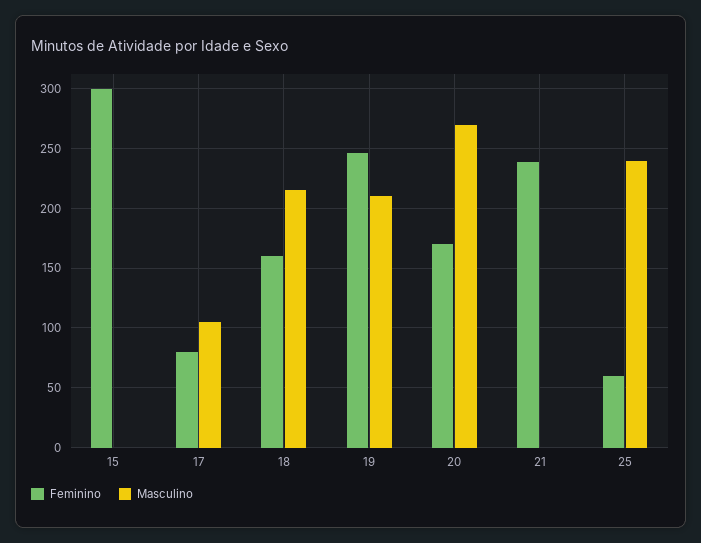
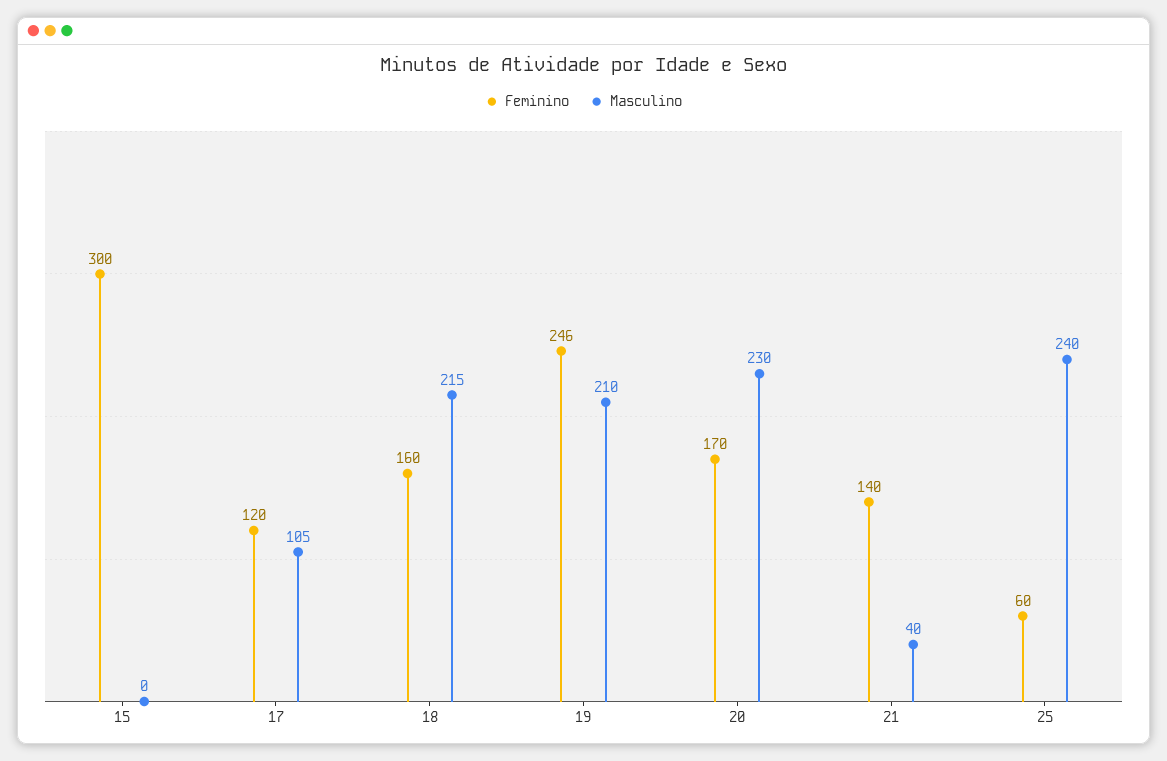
  {
    "Feminino": {
      "15": 300,
-     "17": 80,
+     "17": 120,
      "18": 160,
      "19": 246,
      "20": 170,
-     "21": 240,
+     "21": 140,
      "25": 60
    },
    "Masculino": {
      "15": 0,
      "17": 105,
      "18": 215,
      "19": 210,
-     "20": 270,
+     "20": 230,
-     "21": 0,
+     "21": 40,
      "25": 240
    }
  }

